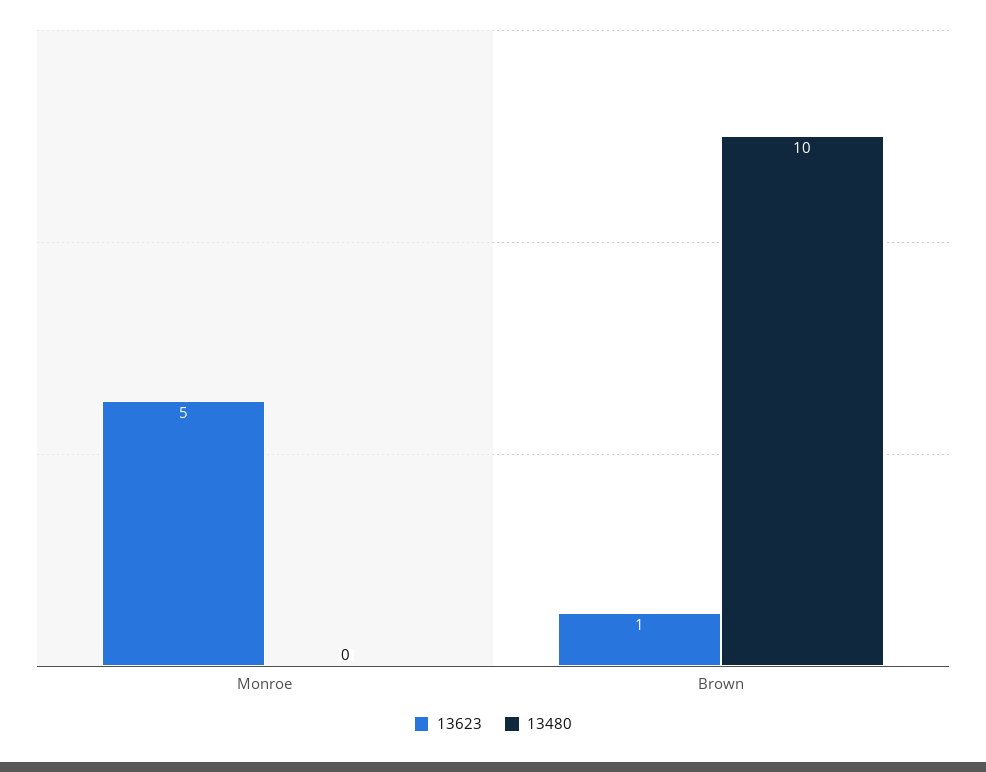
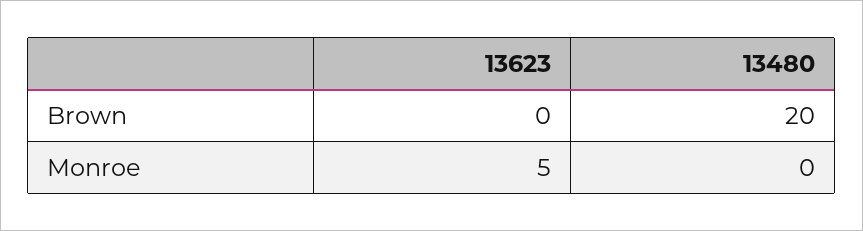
  {
    "13623": {
      "Monroe": 5,
-     "Brown": 1
+     "Brown": 0
    },
    "13480": {
      "Monroe": 0,
-     "Brown": 10
+     "Brown": 20
    }
  }

